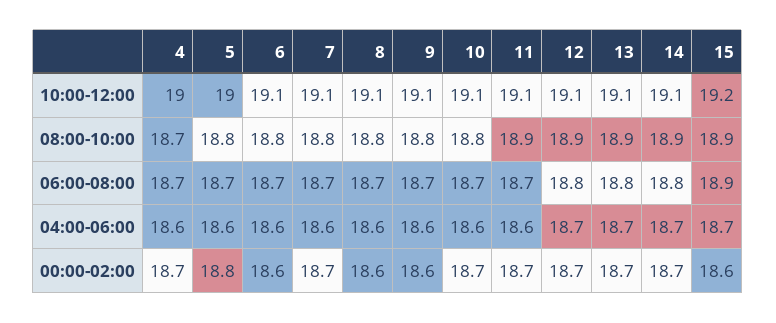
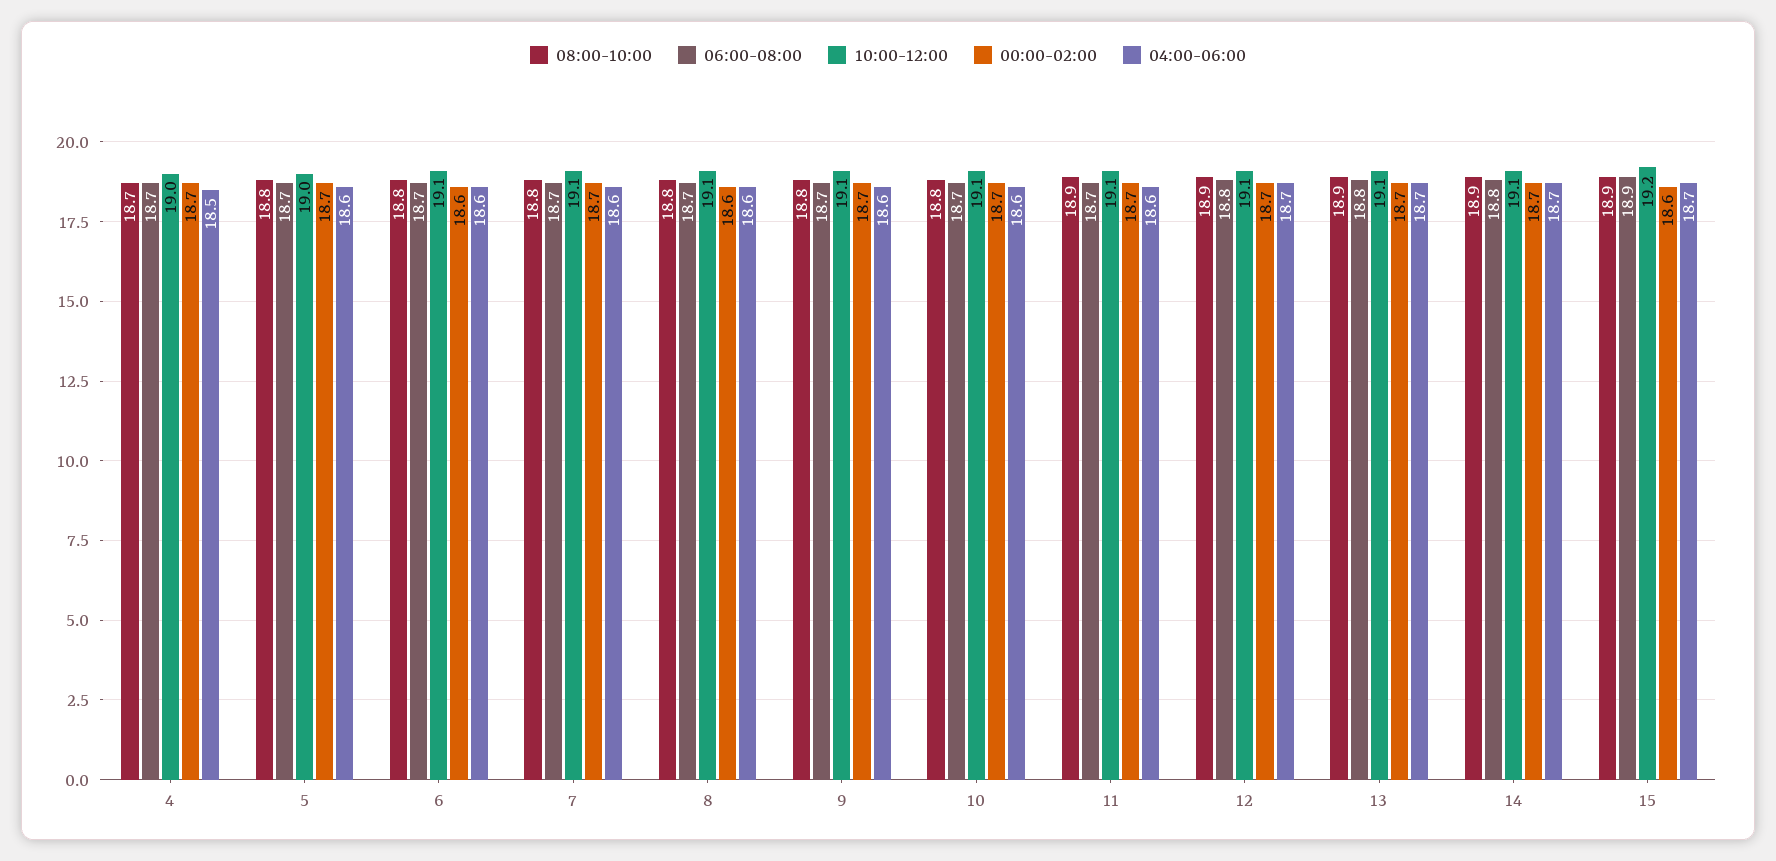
  {
    "10:00-12:00": {
      "4": 19,
      "5": 19,
      "6": 19.1,
      "7": 19.1,
      "8": 19.1,
      "9": 19.1,
      "10": 19.1,
      "11": 19.1,
      "12": 19.1,
      "13": 19.1,
      "14": 19.1,
      "15": 19.2
    },
    "08:00-10:00": {
      "4": 18.7,
      "5": 18.8,
      "6": 18.8,
      "7": 18.8,
      "8": 18.8,
      "9": 18.8,
      "10": 18.8,
      "11": 18.9,
      "12": 18.9,
      "13": 18.9,
      "14": 18.9,
      "15": 18.9
    },
    "06:00-08:00": {
      "4": 18.7,
      "5": 18.7,
      "6": 18.7,
      "7": 18.7,
      "8": 18.7,
      "9": 18.7,
      "10": 18.7,
      "11": 18.7,
      "12": 18.8,
      "13": 18.8,
      "14": 18.8,
      "15": 18.9
    },
    "04:00-06:00": {
-     "4": 18.6,
+     "4": 18.5,
      "5": 18.6,
      "6": 18.6,
      "7": 18.6,
      "8": 18.6,
      "9": 18.6,
      "10": 18.6,
      "11": 18.6,
      "12": 18.7,
      "13": 18.7,
      "14": 18.7,
      "15": 18.7
    },
    "00:00-02:00": {
      "4": 18.7,
-     "5": 18.8,
+     "5": 18.7,
      "6": 18.6,
      "7": 18.7,
      "8": 18.6,
-     "9": 18.6,
+     "9": 18.7,
      "10": 18.7,
      "11": 18.7,
      "12": 18.7,
      "13": 18.7,
      "14": 18.7,
      "15": 18.6
    }
  }

